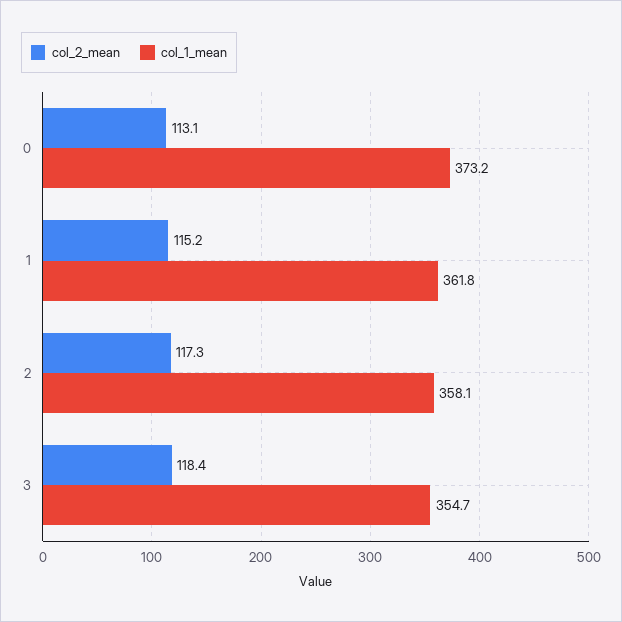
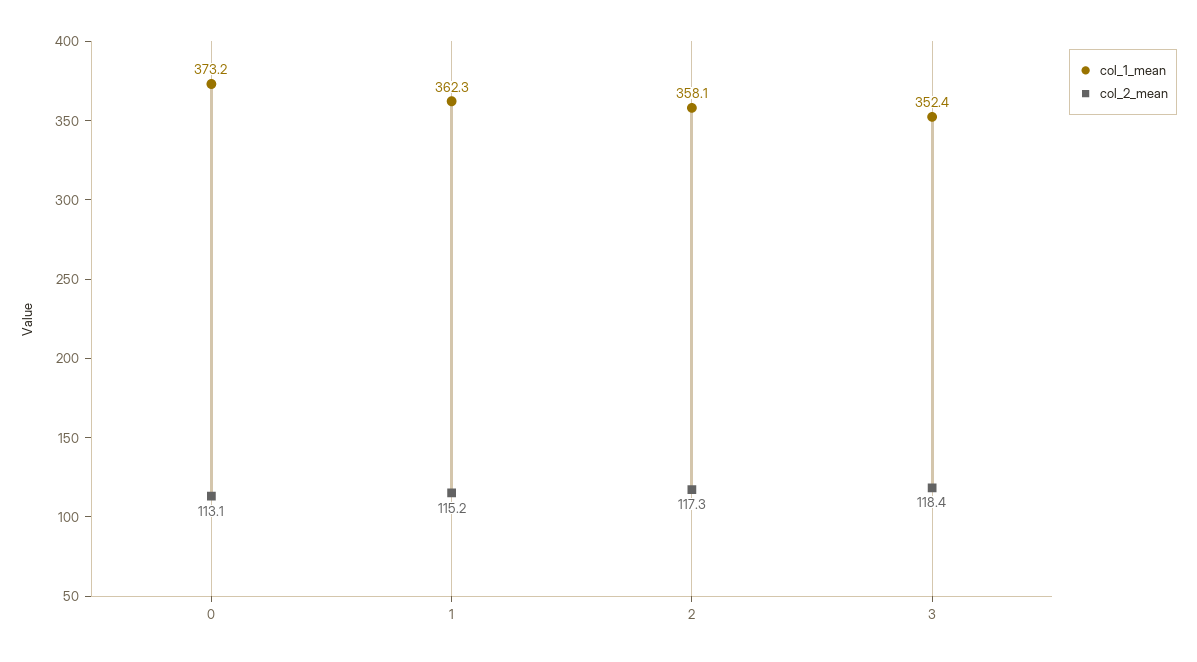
  {
    "col_2_mean": {
      "0": 113.1,
      "1": 115.2,
      "2": 117.3,
      "3": 118.4
    },
    "col_1_mean": {
      "0": 373.2,
-     "1": 361.8,
+     "1": 362.3,
      "2": 358.1,
-     "3": 354.7
+     "3": 352.4
    }
  }

